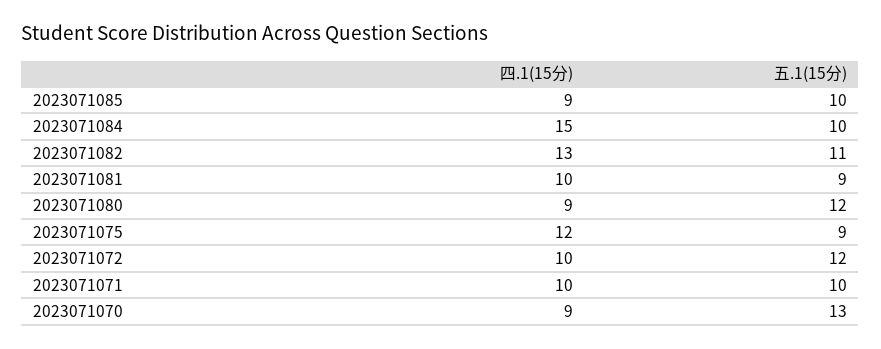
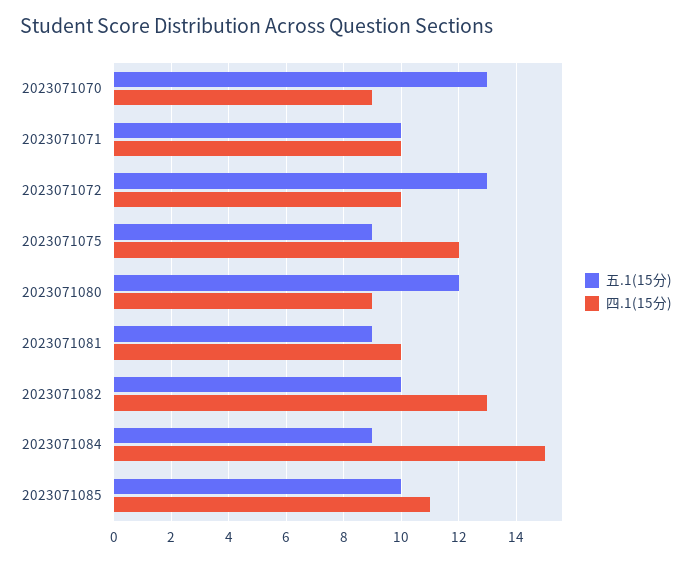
  {
    "四.1(15分)": {
-     "2023071085": 9,
+     "2023071085": 11,
      "2023071084": 15,
      "2023071082": 13,
      "2023071081": 10,
      "2023071080": 9,
      "2023071075": 12,
      "2023071072": 10,
      "2023071071": 10,
      "2023071070": 9
    },
    "五.1(15分)": {
      "2023071085": 10,
-     "2023071084": 10,
+     "2023071084": 9,
-     "2023071082": 11,
+     "2023071082": 10,
      "2023071081": 9,
      "2023071080": 12,
      "2023071075": 9,
-     "2023071072": 12,
+     "2023071072": 13,
      "2023071071": 10,
      "2023071070": 13
    }
  }

